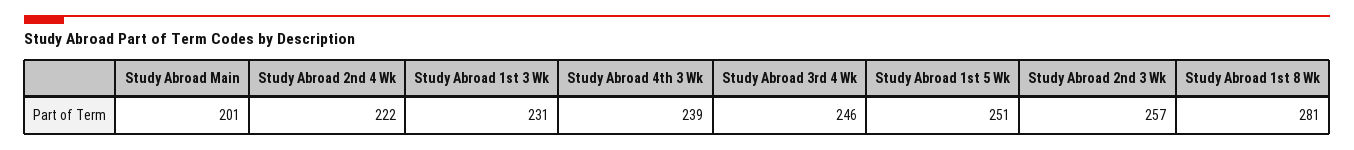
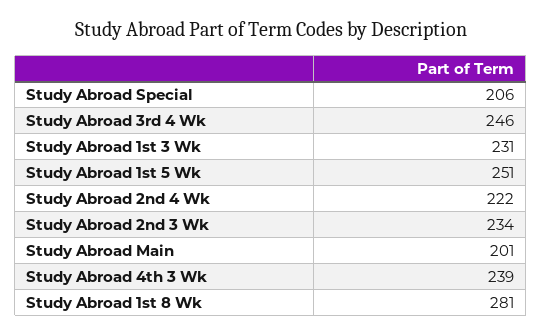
  {
    "Study Abroad Main": 201,
    "Study Abroad 2nd 4 Wk": 222,
    "Study Abroad 1st 3 Wk": 231,
    "Study Abroad 4th 3 Wk": 239,
    "Study Abroad 3rd 4 Wk": 246,
    "Study Abroad 1st 5 Wk": 251,
-   "Study Abroad 2nd 3 Wk": 257,
+   "Study Abroad 2nd 3 Wk": 234,
-   "Study Abroad 1st 8 Wk": 281
+   "Study Abroad 1st 8 Wk": 281,
+   "Study Abroad Special": 206
  }

